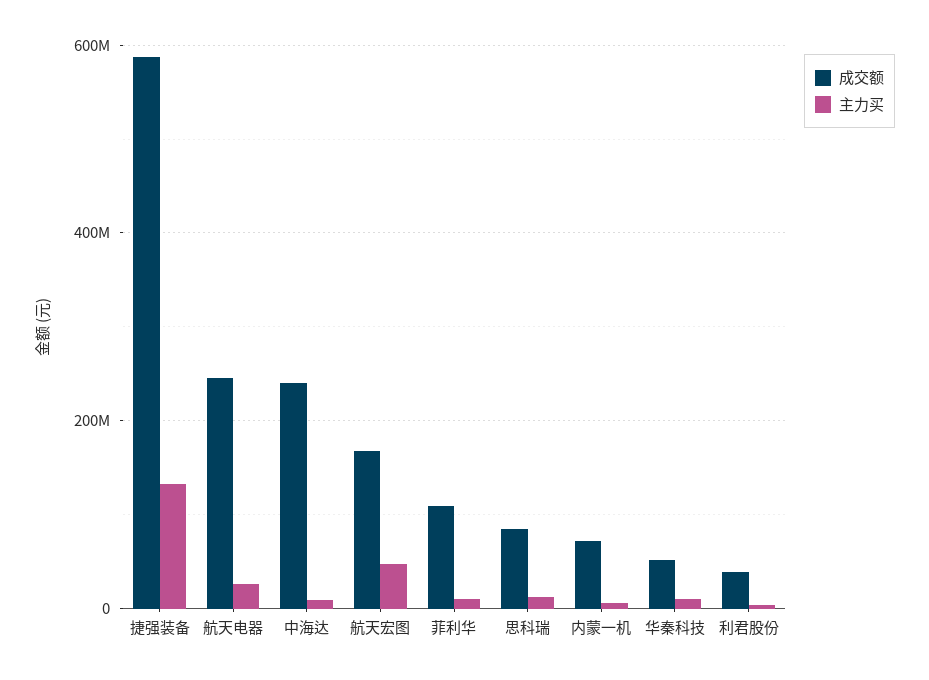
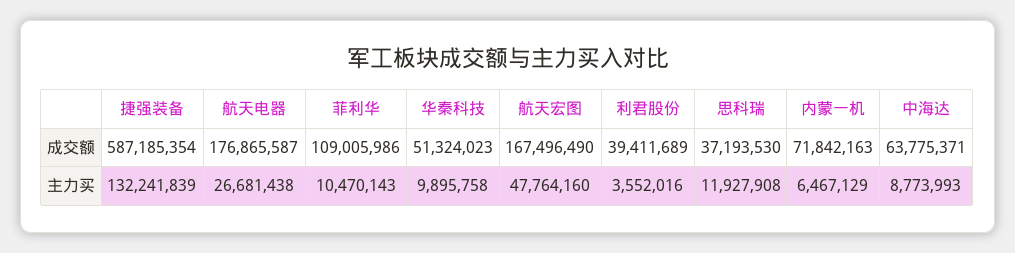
  {
    "成交额": {
      "捷强装备": 587185354,
-     "航天电器": 240000000,
+     "航天电器": 176865587,
-     "中海达": 240000000,
+     "中海达": 63775371,
      "航天宏图": 167496490,
      "菲利华": 109005986,
-     "思科瑞": 80000000,
+     "思科瑞": 37193530,
      "内蒙一机": 71842163,
      "华秦科技": 51324023,
      "利君股份": 39411689
    },
    "主力买": {
      "捷强装备": 132241839,
      "航天电器": 26681438,
      "中海达": 8773993,
      "航天宏图": 47764160,
      "菲利华": 10470143,
      "思科瑞": 11927908,
      "内蒙一机": 6467129,
      "华秦科技": 9895758,
      "利君股份": 3552016
    }
  }

